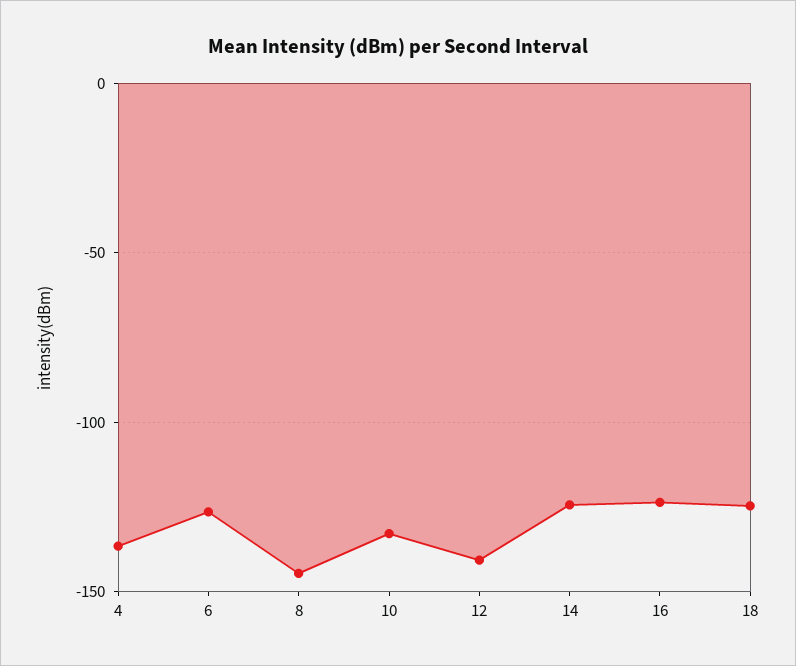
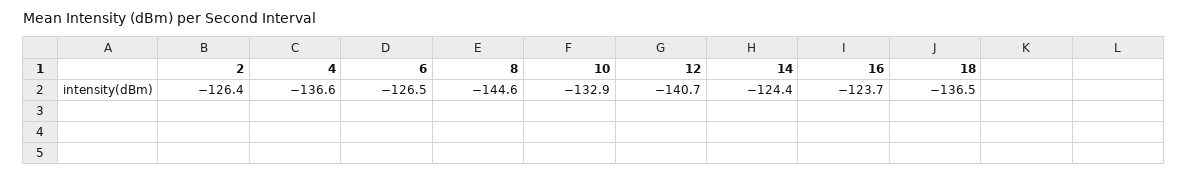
  {
    "4": -136.6,
    "6": -126.5,
    "8": -144.6,
    "10": -132.9,
    "12": -140.7,
    "14": -124.4,
    "16": -123.7,
-   "18": -125
+   "18": -136.5,
+   "2": -126.4
  }

